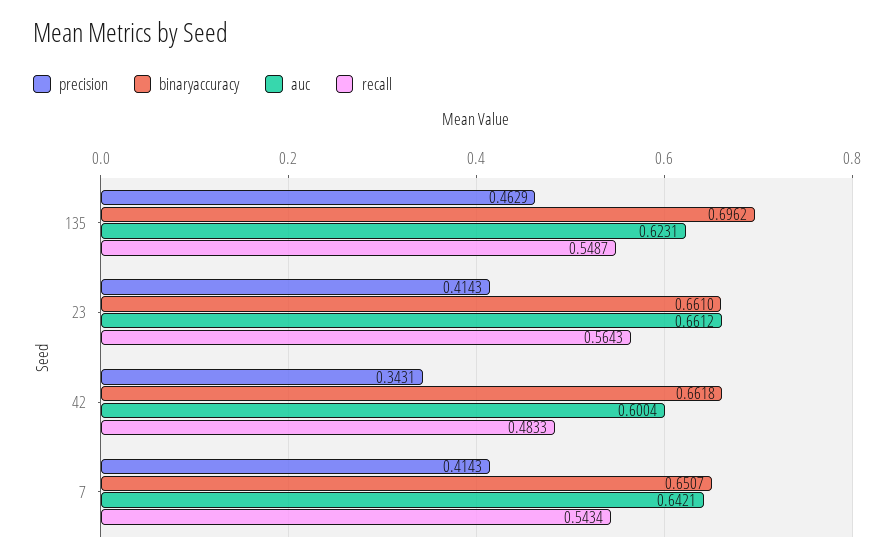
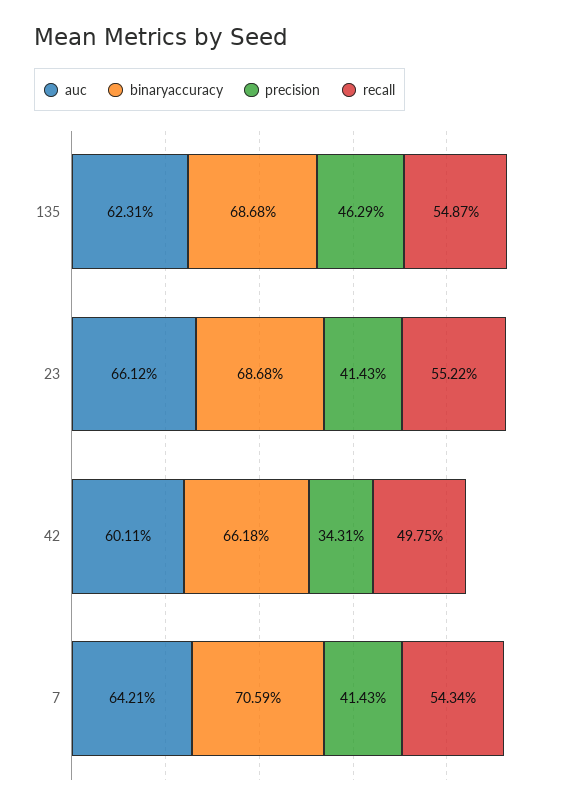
  {
    "precision": {
      "135": 0.4629,
      "23": 0.4143,
      "42": 0.3431,
      "7": 0.4143
    },
    "binaryaccuracy": {
-     "135": 0.6962,
+     "135": 0.6868,
-     "23": 0.661,
+     "23": 0.6868,
      "42": 0.6618,
-     "7": 0.6507
+     "7": 0.7059
    },
    "auc": {
      "135": 0.6231,
      "23": 0.6612,
-     "42": 0.6004,
+     "42": 0.6011,
      "7": 0.6421
    },
    "recall": {
      "135": 0.5487,
-     "23": 0.5643,
+     "23": 0.5522,
-     "42": 0.4833,
+     "42": 0.4975,
      "7": 0.5434
    }
  }

